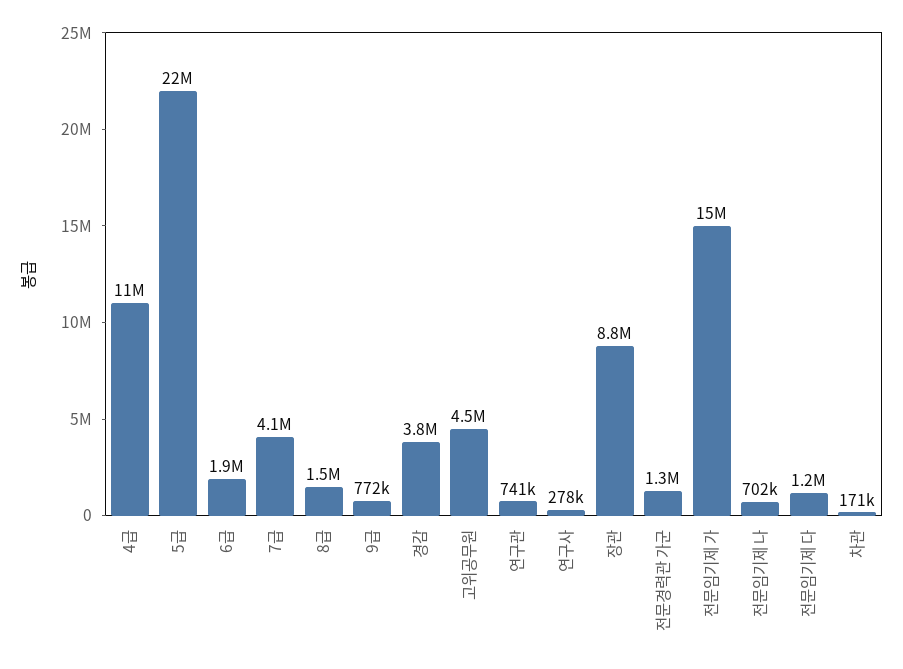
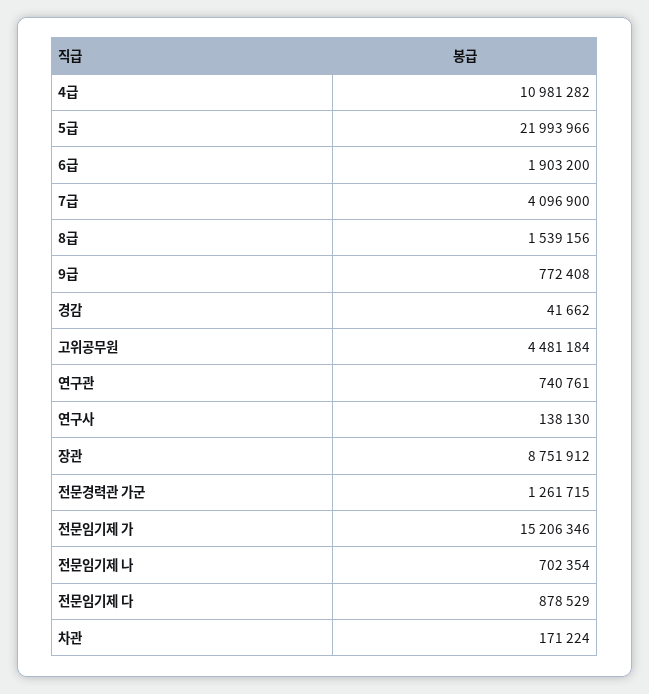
  {
    "4급": 10981282,
    "5급": 21993966,
    "6급": 1903200,
    "7급": 4096900,
    "8급": 1539156,
    "9급": 772408,
-   "경감": 3800000,
+   "경감": 41662,
    "고위공무원": 4481184,
    "연구관": 740761,
-   "연구사": 278000,
+   "연구사": 138130,
    "장관": 8751912,
    "전문경력관 가군": 1261715,
    "전문임기제 가": 15206346,
    "전문임기제 나": 702354,
-   "전문임기제 다": 1200000,
+   "전문임기제 다": 878529,
    "차관": 171224
  }

